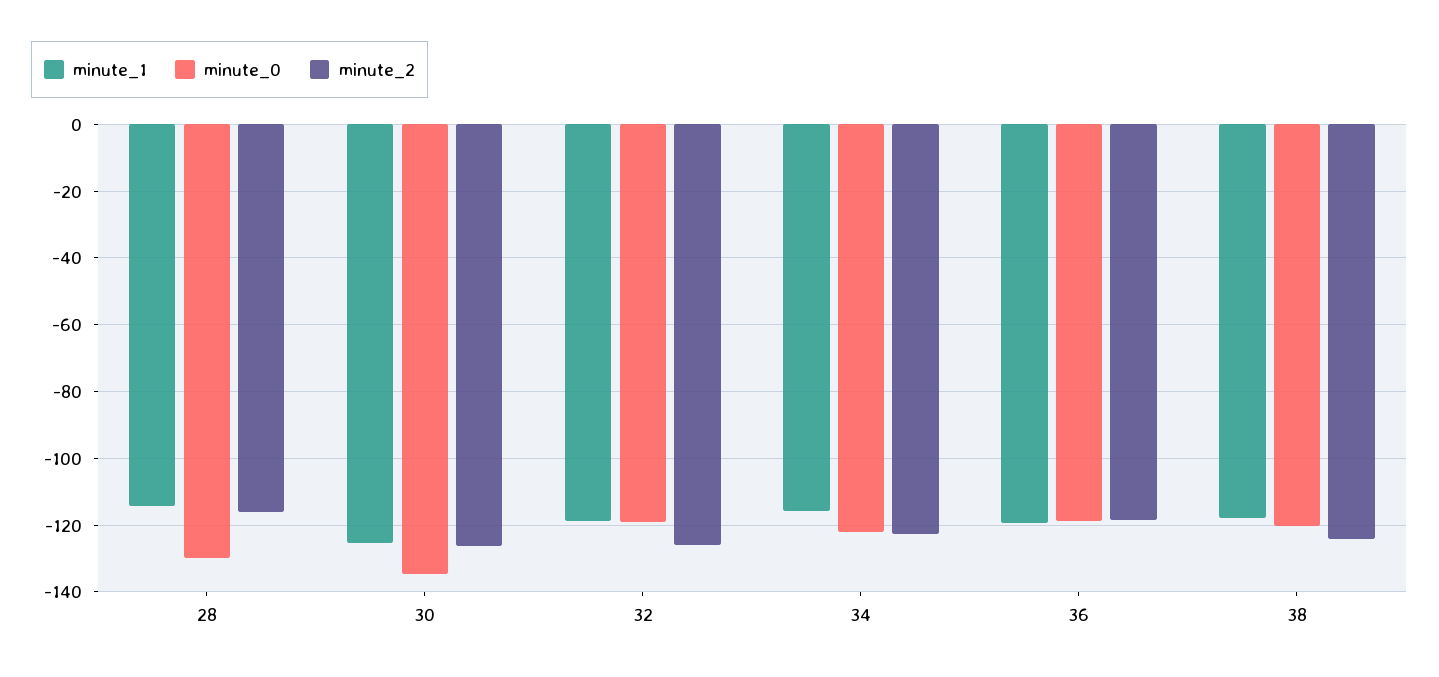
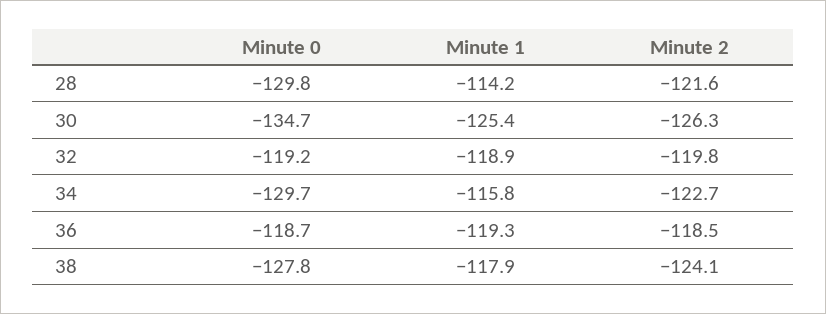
  {
    "minute_1": {
      "28": -114.2,
      "30": -125.4,
      "32": -118.9,
      "34": -115.8,
      "36": -119.3,
      "38": -117.9
    },
    "minute_0": {
      "28": -129.8,
      "30": -134.7,
      "32": -119.2,
-     "34": -122,
+     "34": -129.7,
      "36": -118.7,
-     "38": -120
+     "38": -127.8
    },
    "minute_2": {
-     "28": -116,
+     "28": -121.6,
      "30": -126.3,
-     "32": -126,
+     "32": -119.8,
      "34": -122.7,
      "36": -118.5,
      "38": -124.1
    }
  }

